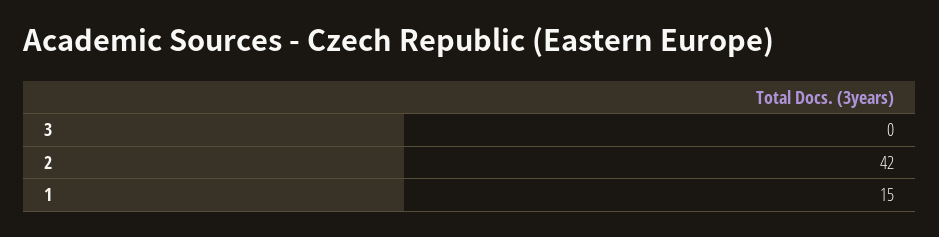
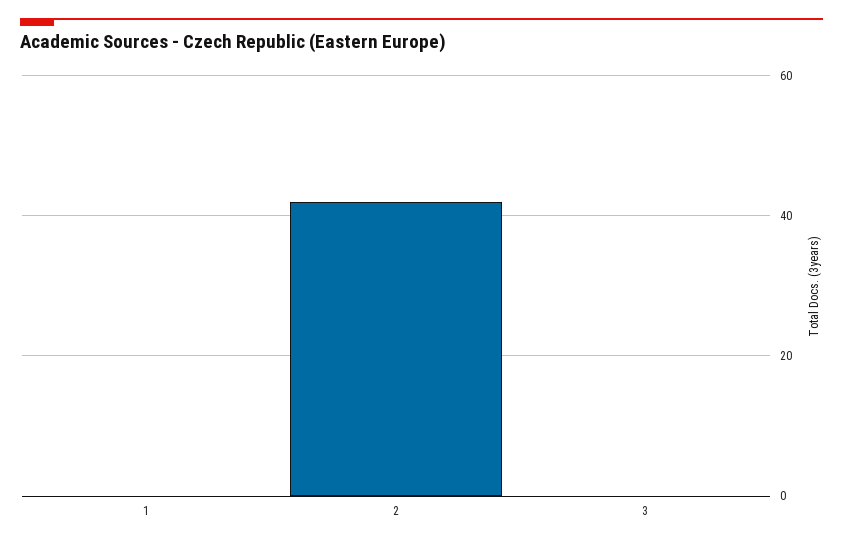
  {
    "3": 0,
    "2": 42,
-   "1": 15
+   "1": 0
  }

